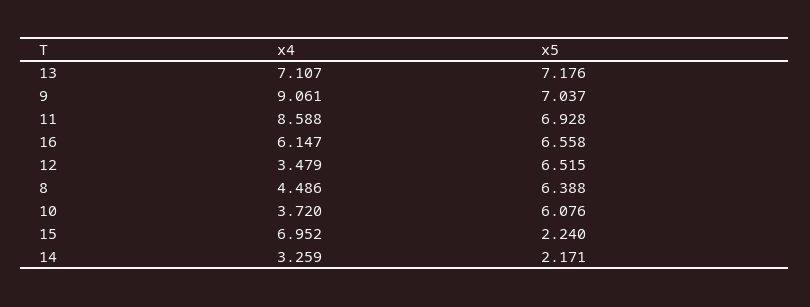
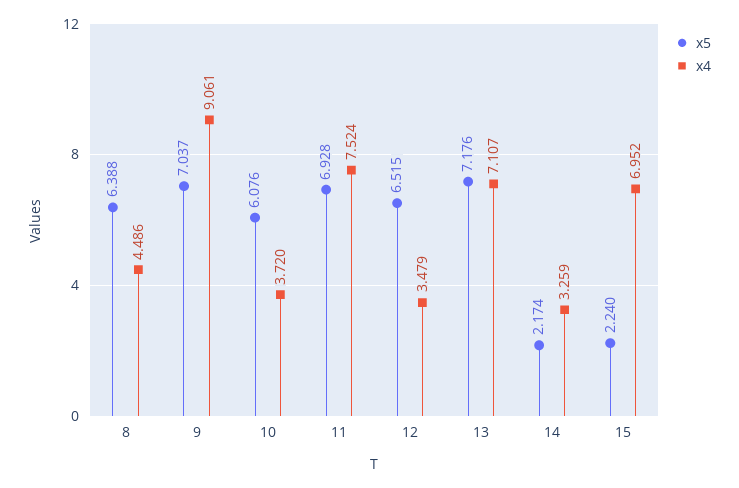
  {
    "x4": {
      "13": 7.107,
      "9": 9.061,
-     "11": 8.588,
+     "11": 7.524,
-     "16": 6.147,
      "12": 3.479,
      "8": 4.486,
      "10": 3.72,
      "15": 6.952,
      "14": 3.259
    },
    "x5": {
      "13": 7.176,
      "9": 7.037,
      "11": 6.928,
-     "16": 6.558,
      "12": 6.515,
      "8": 6.388,
      "10": 6.076,
      "15": 2.24,
-     "14": 2.171
+     "14": 2.174
    }
  }

